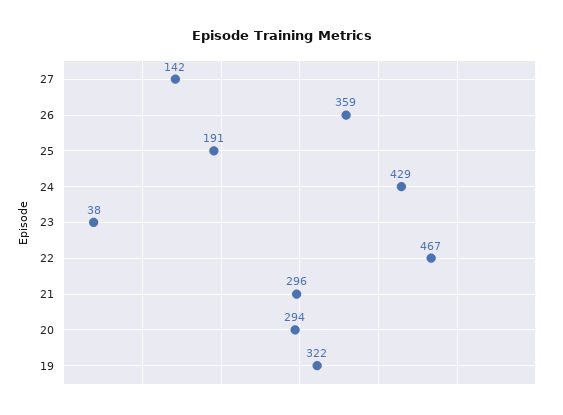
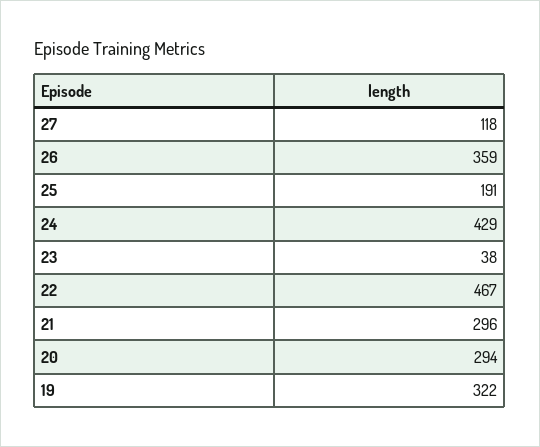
  {
-   "27": 142,
+   "27": 118,
    "26": 359,
    "25": 191,
    "24": 429,
    "23": 38,
    "22": 467,
    "21": 296,
    "20": 294,
    "19": 322
  }

